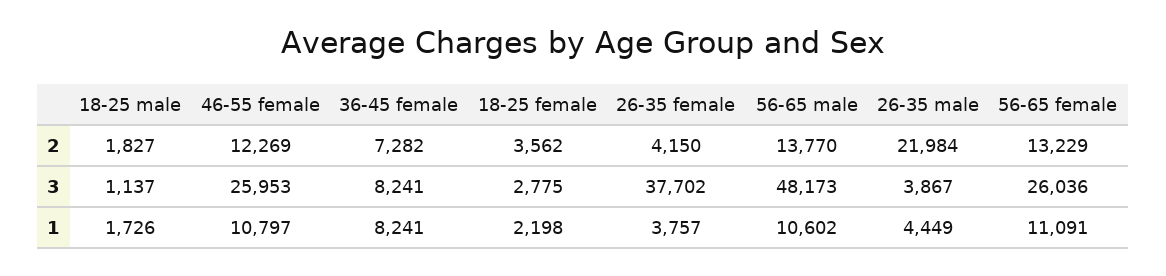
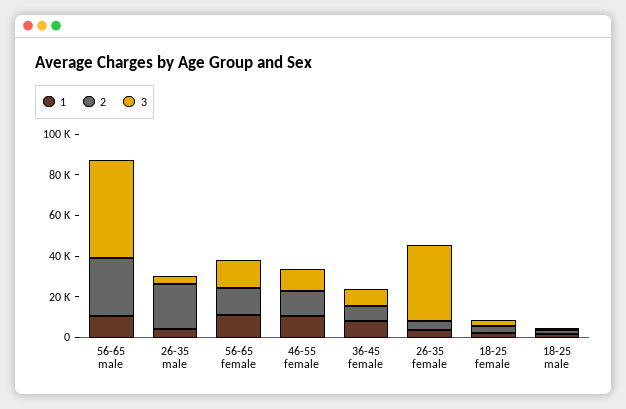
  {
    "2": {
      "18-25 male": 1827,
      "46-55 female": 12269,
      "36-45 female": 7282,
      "18-25 female": 3562,
      "26-35 female": 4150,
-     "56-65 male": 13770,
+     "56-65 male": 30000,
      "26-35 male": 21984,
      "56-65 female": 13229
    },
    "3": {
      "18-25 male": 1137,
-     "46-55 female": 25953,
+     "46-55 female": 10000,
      "36-45 female": 8241,
      "18-25 female": 2775,
      "26-35 female": 37702,
      "56-65 male": 48173,
      "26-35 male": 3867,
-     "56-65 female": 26036
+     "56-65 female": 15000
    },
    "1": {
      "18-25 male": 1726,
      "46-55 female": 10797,
      "36-45 female": 8241,
      "18-25 female": 2198,
      "26-35 female": 3757,
      "56-65 male": 10602,
      "26-35 male": 4449,
      "56-65 female": 11091
    }
  }

